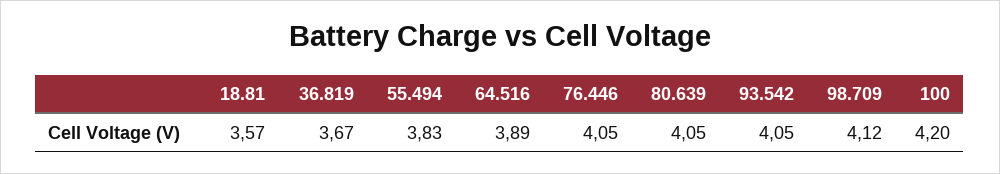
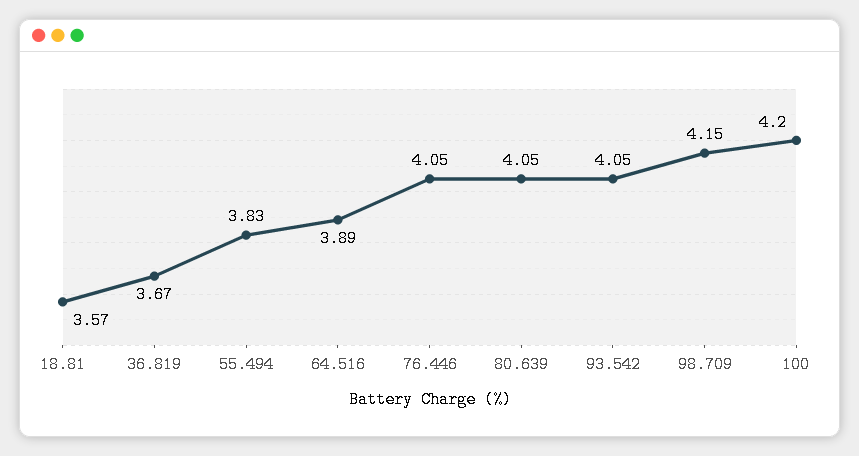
  {
    "18.81": 3.57,
    "36.819": 3.67,
    "55.494": 3.83,
    "64.516": 3.89,
    "76.446": 4.05,
    "80.639": 4.05,
    "93.542": 4.05,
-   "98.709": 4.12,
+   "98.709": 4.15,
    "100": 4.2
  }

